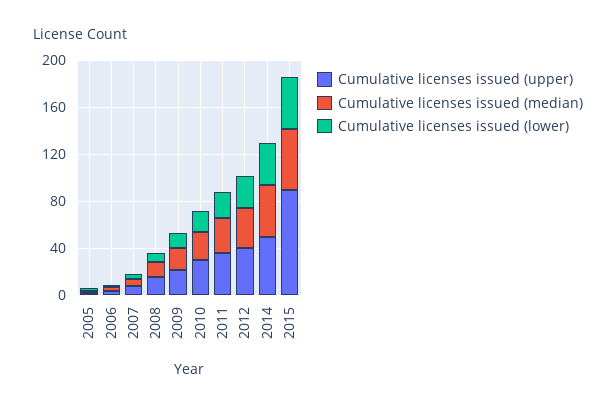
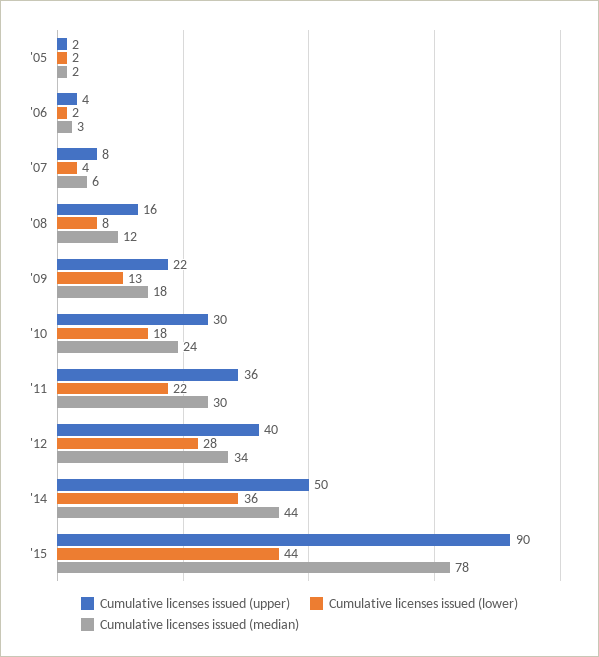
  {
    "Cumulative licenses issued (upper)": {
      "2005": 2,
      "2006": 4,
      "2007": 8,
      "2008": 16,
      "2009": 22,
      "2010": 30,
      "2011": 36,
      "2012": 40,
      "2014": 50,
      "2015": 90
    },
    "Cumulative licenses issued (median)": {
      "2005": 2,
      "2006": 3,
      "2007": 6,
      "2008": 12,
      "2009": 18,
      "2010": 24,
      "2011": 30,
      "2012": 34,
      "2014": 44,
-     "2015": 50
+     "2015": 78
    },
    "Cumulative licenses issued (lower)": {
      "2005": 2,
      "2006": 2,
      "2007": 4,
      "2008": 8,
      "2009": 13,
      "2010": 18,
      "2011": 22,
      "2012": 28,
      "2014": 36,
      "2015": 44
    }
  }

